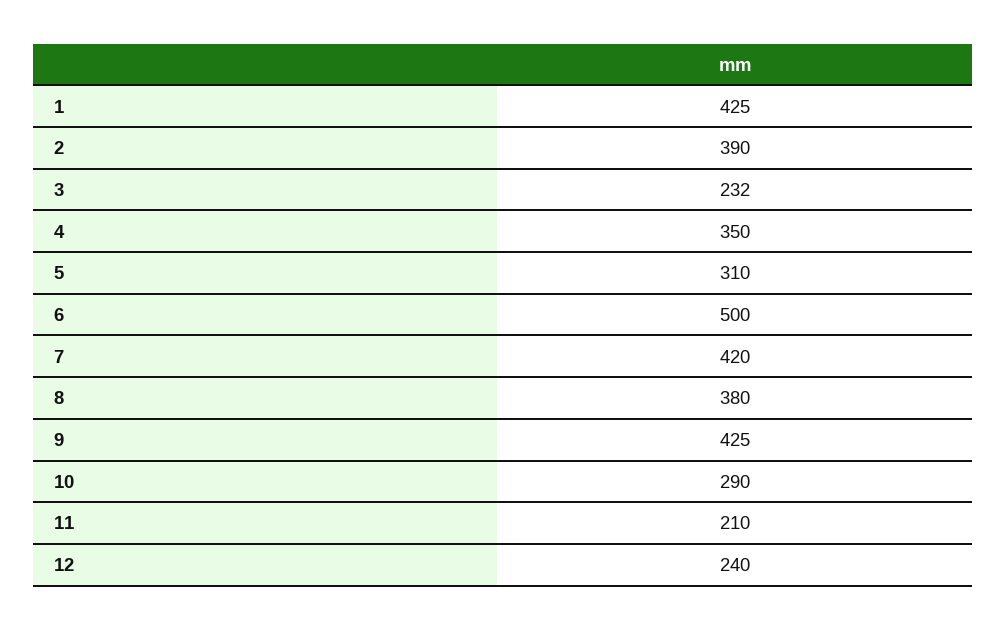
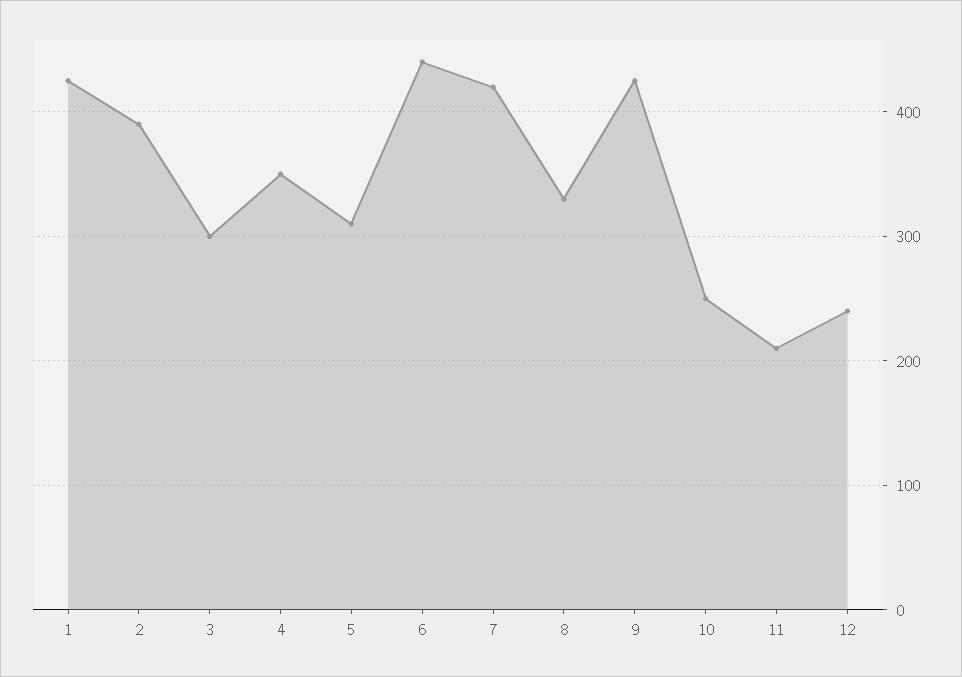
  {
    "1": 425,
    "2": 390,
-   "3": 232,
+   "3": 300,
    "4": 350,
    "5": 310,
-   "6": 500,
+   "6": 440,
    "7": 420,
-   "8": 380,
+   "8": 330,
    "9": 425,
-   "10": 290,
+   "10": 250,
    "11": 210,
    "12": 240
  }

